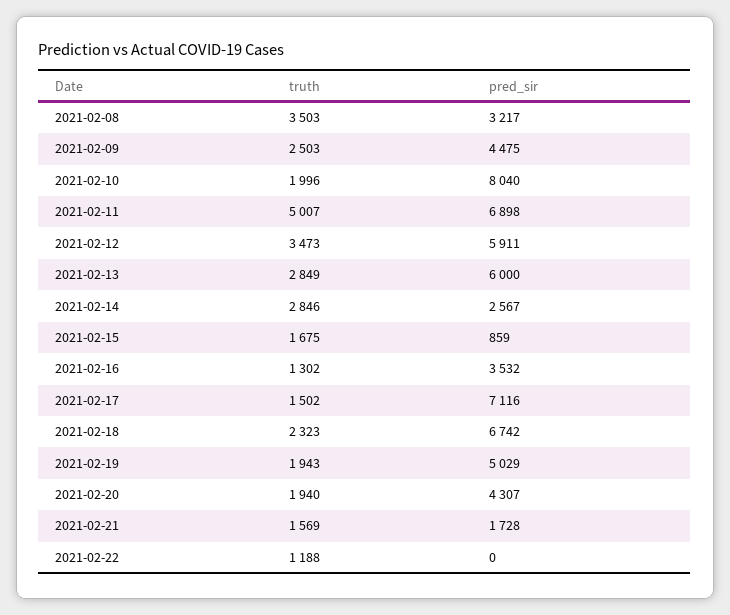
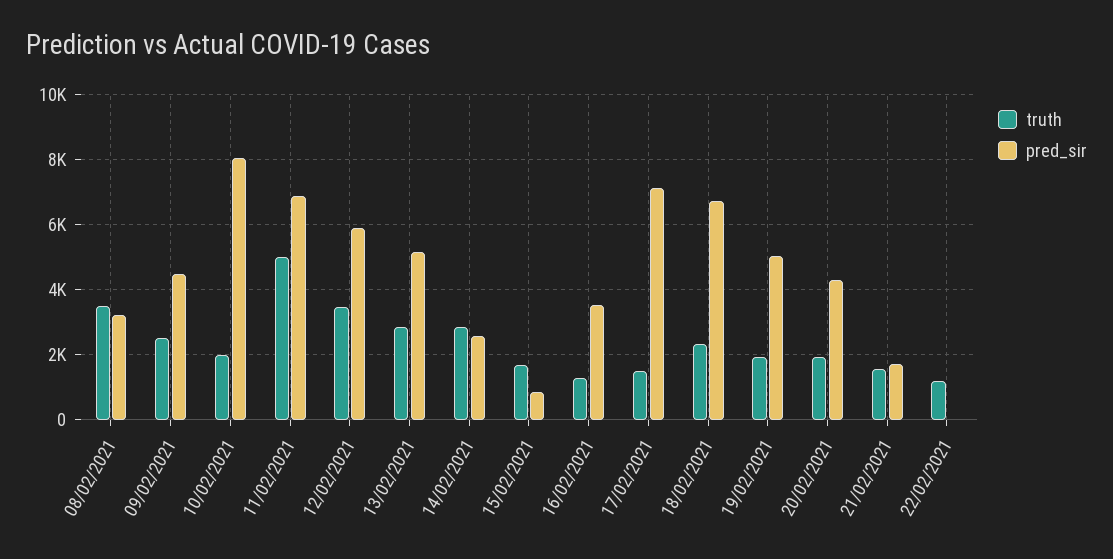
  {
    "truth": {
      "2021-02-08": 3503,
      "2021-02-09": 2503,
      "2021-02-10": 1996,
      "2021-02-11": 5007,
      "2021-02-12": 3473,
      "2021-02-13": 2849,
      "2021-02-14": 2846,
      "2021-02-15": 1675,
      "2021-02-16": 1302,
      "2021-02-17": 1502,
      "2021-02-18": 2323,
      "2021-02-19": 1943,
      "2021-02-20": 1940,
      "2021-02-21": 1569,
      "2021-02-22": 1188
    },
    "pred_sir": {
      "2021-02-08": 3217,
      "2021-02-09": 4475,
      "2021-02-10": 8040,
      "2021-02-11": 6898,
      "2021-02-12": 5911,
-     "2021-02-13": 6000,
+     "2021-02-13": 5200,
      "2021-02-14": 2567,
      "2021-02-15": 859,
      "2021-02-16": 3532,
      "2021-02-17": 7116,
      "2021-02-18": 6742,
      "2021-02-19": 5029,
      "2021-02-20": 4307,
      "2021-02-21": 1728,
      "2021-02-22": 0
    }
  }

